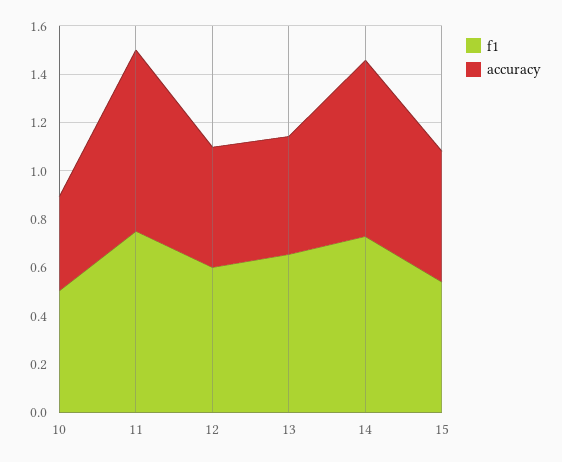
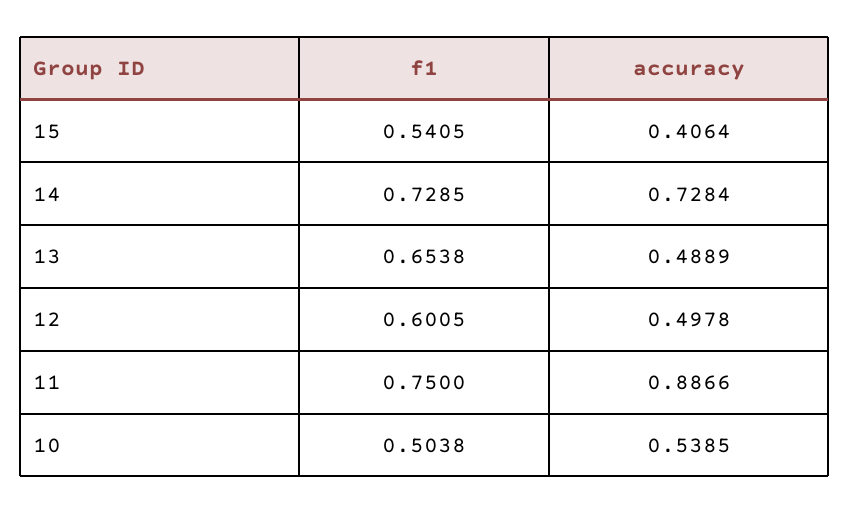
  {
    "f1": {
      "10": 0.5038,
      "11": 0.75,
      "12": 0.6005,
      "13": 0.6538,
      "14": 0.7285,
      "15": 0.5405
    },
    "accuracy": {
-     "10": 0.4,
+     "10": 0.5385,
-     "11": 0.75,
+     "11": 0.8866,
      "12": 0.4978,
      "13": 0.4889,
      "14": 0.7284,
-     "15": 0.55
+     "15": 0.4064
    }
  }

